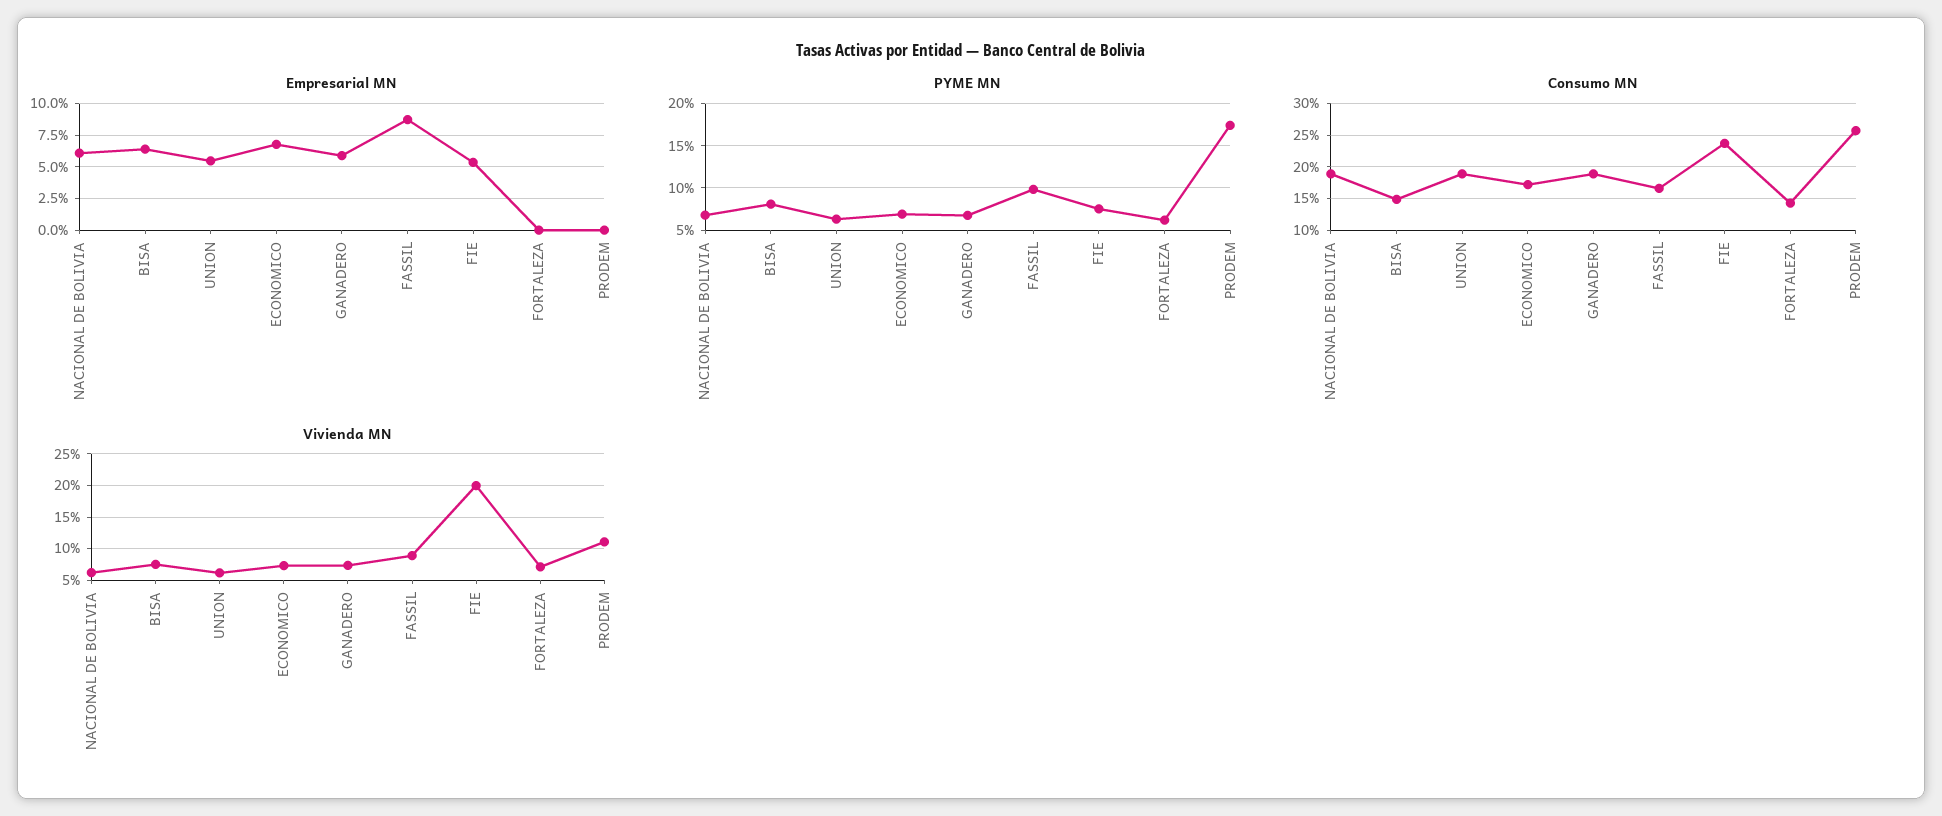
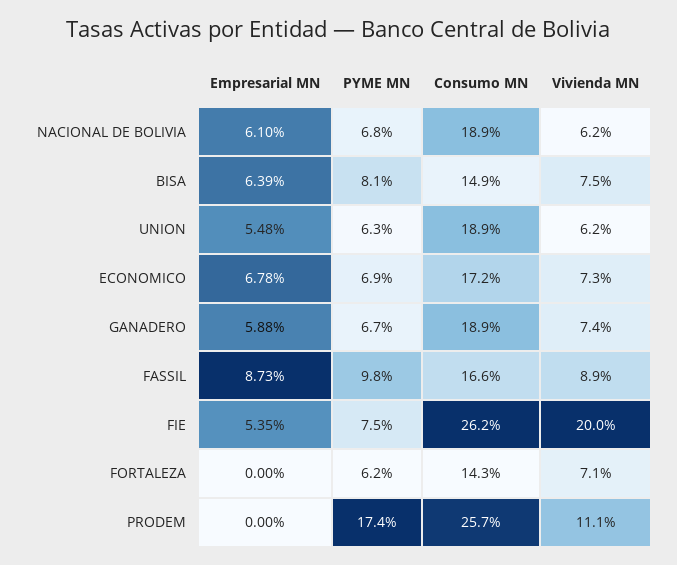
  {
    "Empresarial MN": {
      "NACIONAL DE BOLIVIA": 6.1,
      "BISA": 6.39,
      "UNION": 5.48,
      "ECONOMICO": 6.78,
      "GANADERO": 5.88,
      "FASSIL": 8.73,
      "FIE": 5.35,
      "FORTALEZA": 0,
      "PRODEM": 0
    },
    "PYME MN": {
      "NACIONAL DE BOLIVIA": 6.8,
      "BISA": 8.1,
      "UNION": 6.3,
      "ECONOMICO": 6.9,
      "GANADERO": 6.7,
      "FASSIL": 9.8,
      "FIE": 7.5,
      "FORTALEZA": 6.2,
      "PRODEM": 17.4
    },
    "Consumo MN": {
      "NACIONAL DE BOLIVIA": 18.9,
      "BISA": 14.9,
      "UNION": 18.9,
      "ECONOMICO": 17.2,
      "GANADERO": 18.9,
      "FASSIL": 16.6,
-     "FIE": 24,
+     "FIE": 26.2,
      "FORTALEZA": 14.3,
      "PRODEM": 25.7
    },
    "Vivienda MN": {
      "NACIONAL DE BOLIVIA": 6.2,
      "BISA": 7.5,
      "UNION": 6.2,
      "ECONOMICO": 7.3,
      "GANADERO": 7.4,
      "FASSIL": 8.9,
      "FIE": 20,
      "FORTALEZA": 7.1,
      "PRODEM": 11.1
    }
  }

